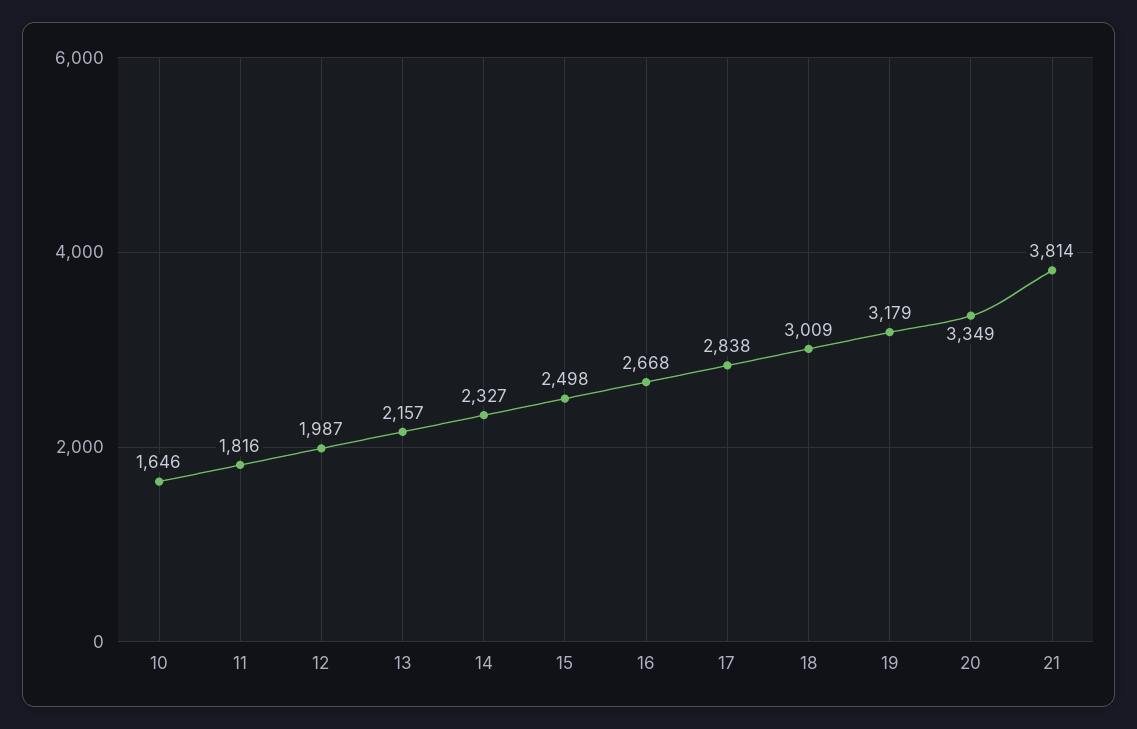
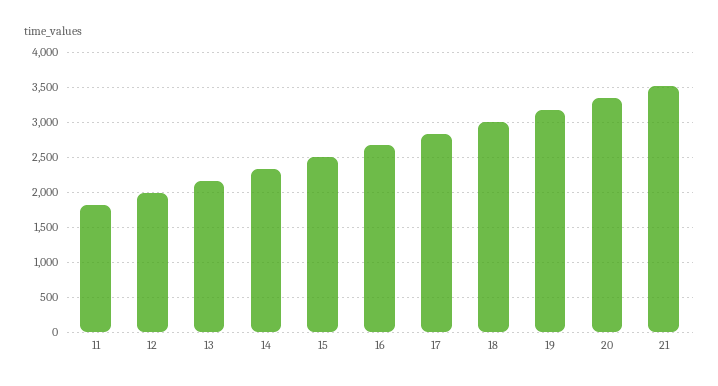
  {
-   "10": 1646,
    "11": 1816,
    "12": 1987,
    "13": 2157,
    "14": 2327,
    "15": 2498,
    "16": 2668,
    "17": 2838,
    "18": 3009,
    "19": 3179,
    "20": 3349,
-   "21": 3814
+   "21": 3500
  }

